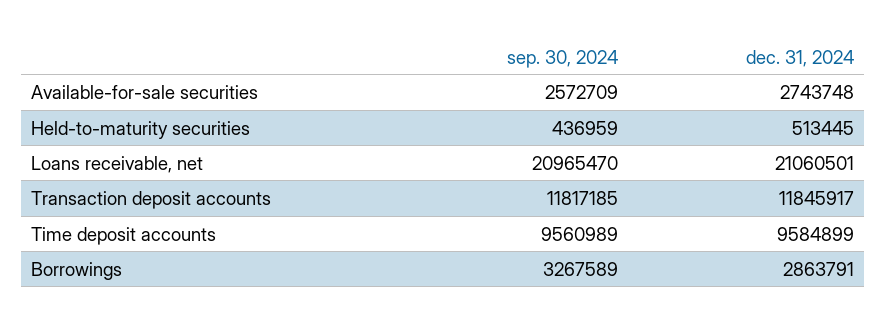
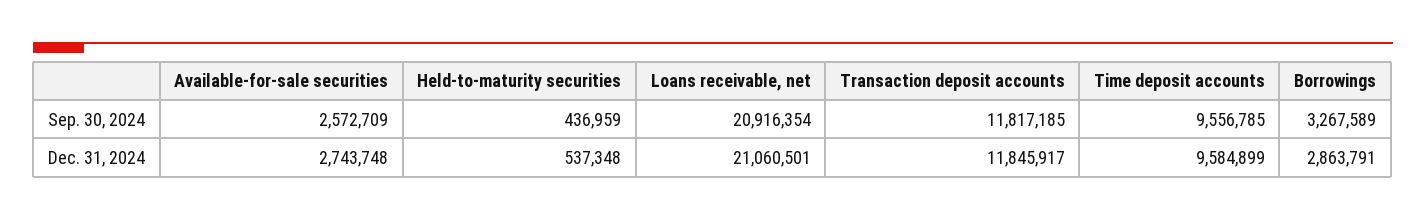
  {
    "sep. 30, 2024": {
      "Available-for-sale securities": 2572709,
      "Held-to-maturity securities": 436959,
-     "Loans receivable, net": 20965470,
+     "Loans receivable, net": 20916354,
      "Transaction deposit accounts": 11817185,
-     "Time deposit accounts": 9560989,
+     "Time deposit accounts": 9556785,
      "Borrowings": 3267589
    },
    "dec. 31, 2024": {
      "Available-for-sale securities": 2743748,
-     "Held-to-maturity securities": 513445,
+     "Held-to-maturity securities": 537348,
      "Loans receivable, net": 21060501,
      "Transaction deposit accounts": 11845917,
      "Time deposit accounts": 9584899,
      "Borrowings": 2863791
    }
  }

